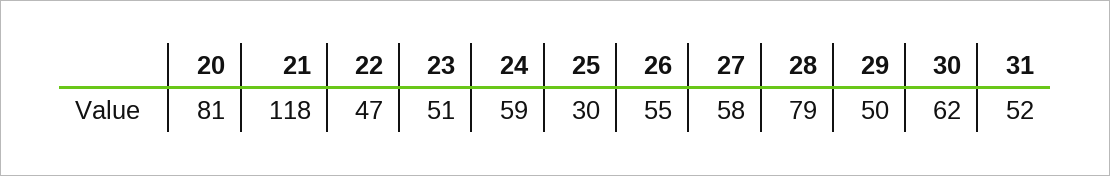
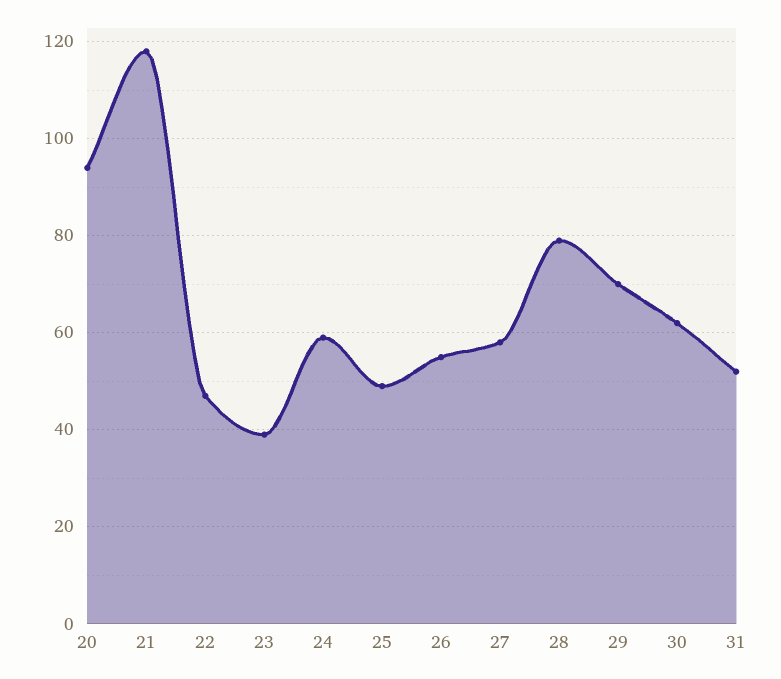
  {
-   "20": 81,
+   "20": 95,
    "21": 118,
    "22": 47,
-   "23": 51,
+   "23": 40,
    "24": 59,
-   "25": 30,
+   "25": 50,
    "26": 55,
    "27": 58,
    "28": 79,
-   "29": 50,
+   "29": 70,
    "30": 62,
    "31": 52
  }

